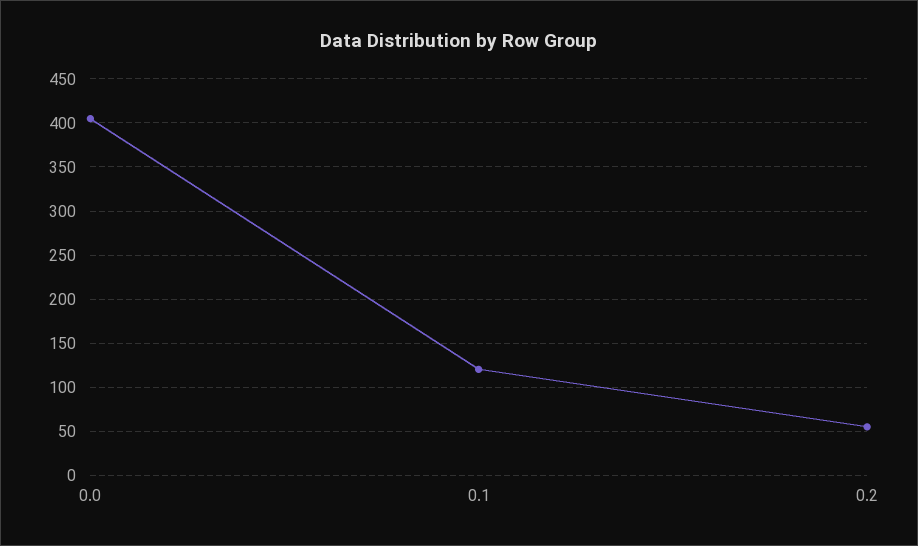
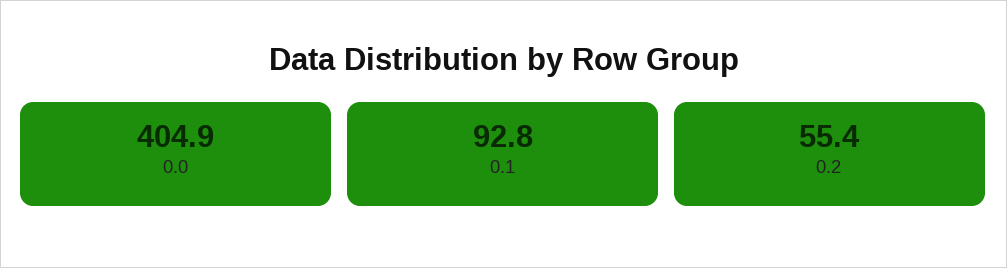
  {
    "0.0": 404.9,
-   "0.1": 120,
+   "0.1": 92.8,
    "0.2": 55.4
  }

